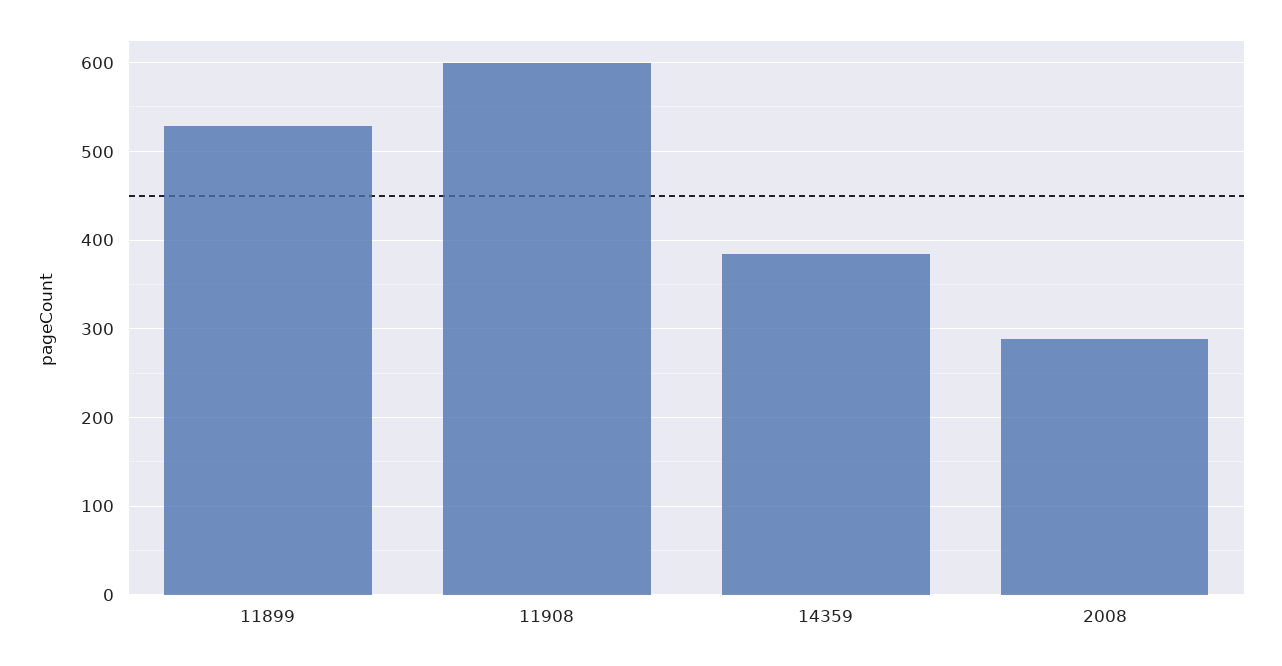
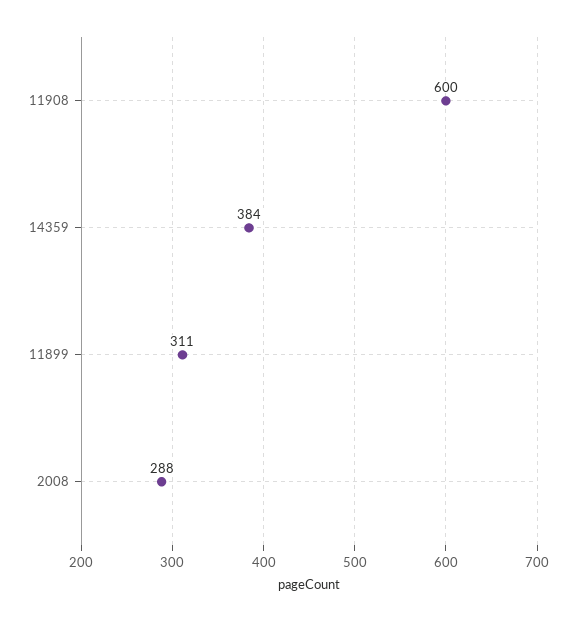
  {
-   "11899": 530,
+   "11899": 311,
    "11908": 600,
    "14359": 384,
    "2008": 288
  }

